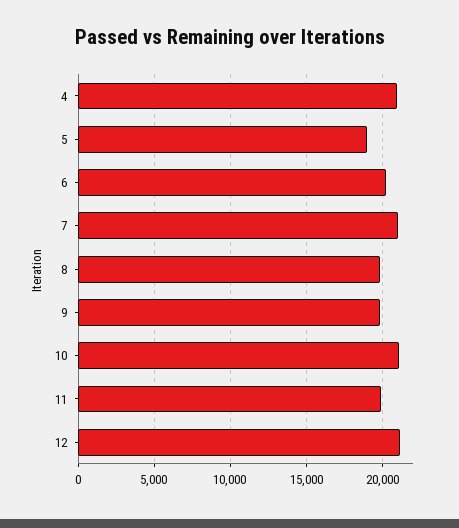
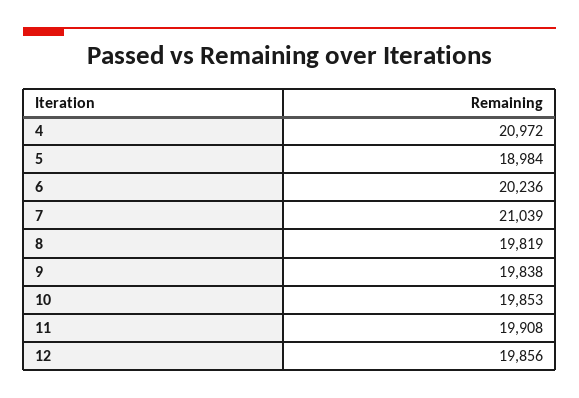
  {
    "4": 20972,
    "5": 18984,
    "6": 20236,
    "7": 21039,
    "8": 19819,
    "9": 19838,
-   "10": 21000,
+   "10": 19853,
    "11": 19908,
-   "12": 21000
+   "12": 19856
  }

